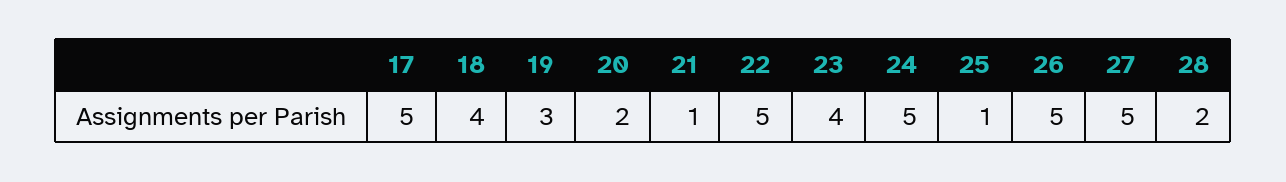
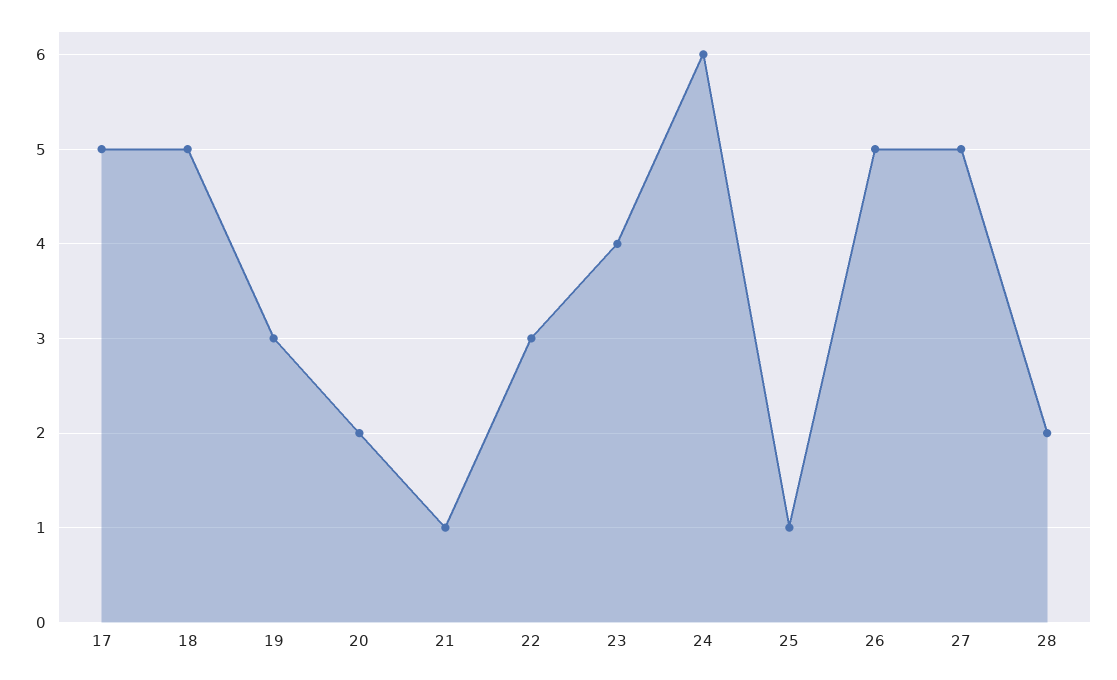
  {
    "17": 5,
-   "18": 4,
+   "18": 5,
    "19": 3,
    "20": 2,
    "21": 1,
-   "22": 5,
+   "22": 3,
    "23": 4,
-   "24": 5,
+   "24": 6,
    "25": 1,
    "26": 5,
    "27": 5,
    "28": 2
  }

